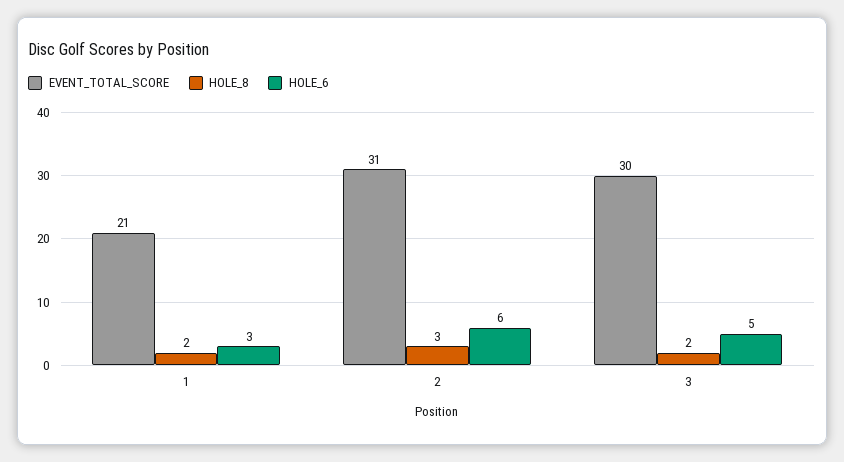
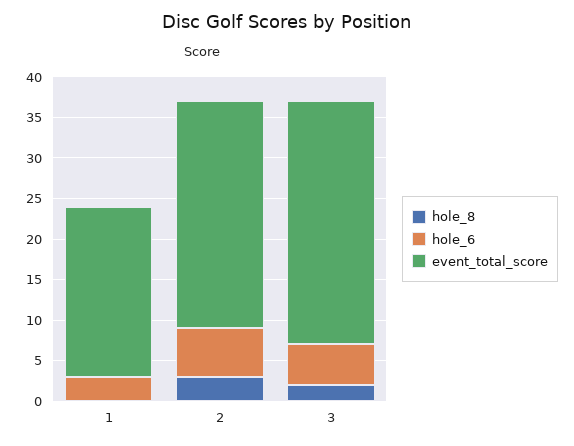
  {
    "EVENT_TOTAL_SCORE": {
      "1": 21,
-     "2": 31,
+     "2": 28,
      "3": 30
    },
    "HOLE_8": {
-     "1": 2,
+     "1": 0,
      "2": 3,
      "3": 2
    },
    "HOLE_6": {
      "1": 3,
      "2": 6,
      "3": 5
    }
  }

